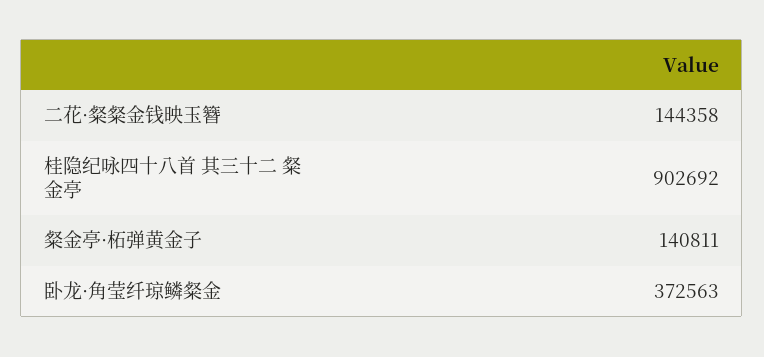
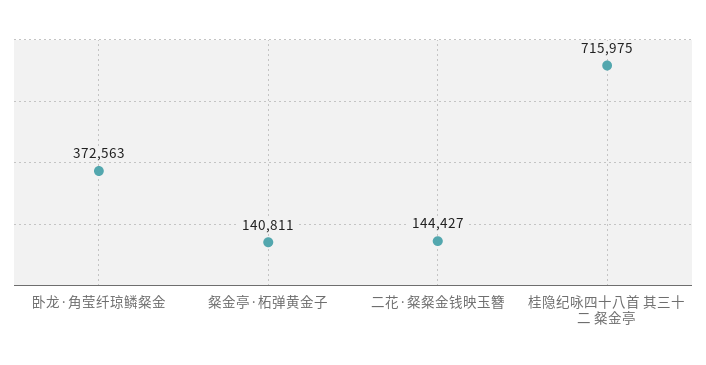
  {
-   "二花·粲粲金钱映玉簪": 144358,
+   "二花·粲粲金钱映玉簪": 144427,
-   "桂隐纪咏四十八首 其三十二 粲金亭": 902692,
+   "桂隐纪咏四十八首 其三十二 粲金亭": 715975,
    "粲金亭·柘弹黄金子": 140811,
    "卧龙·角莹纤琼鳞粲金": 372563
  }

